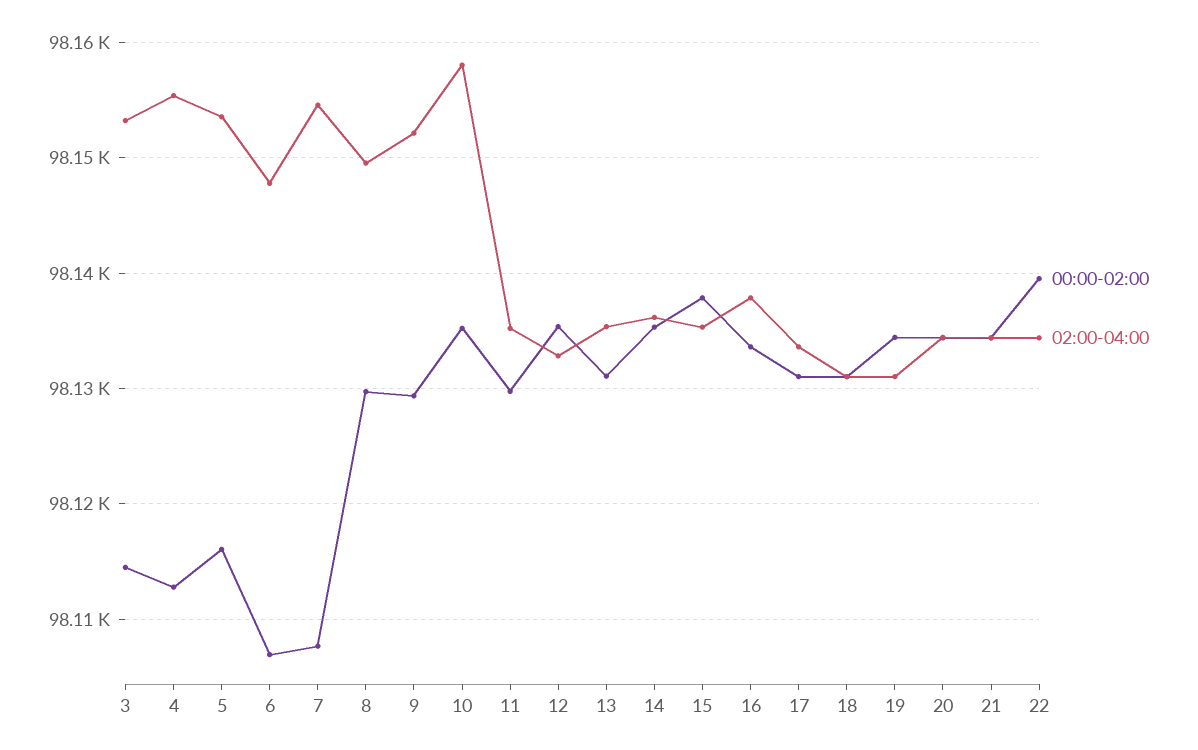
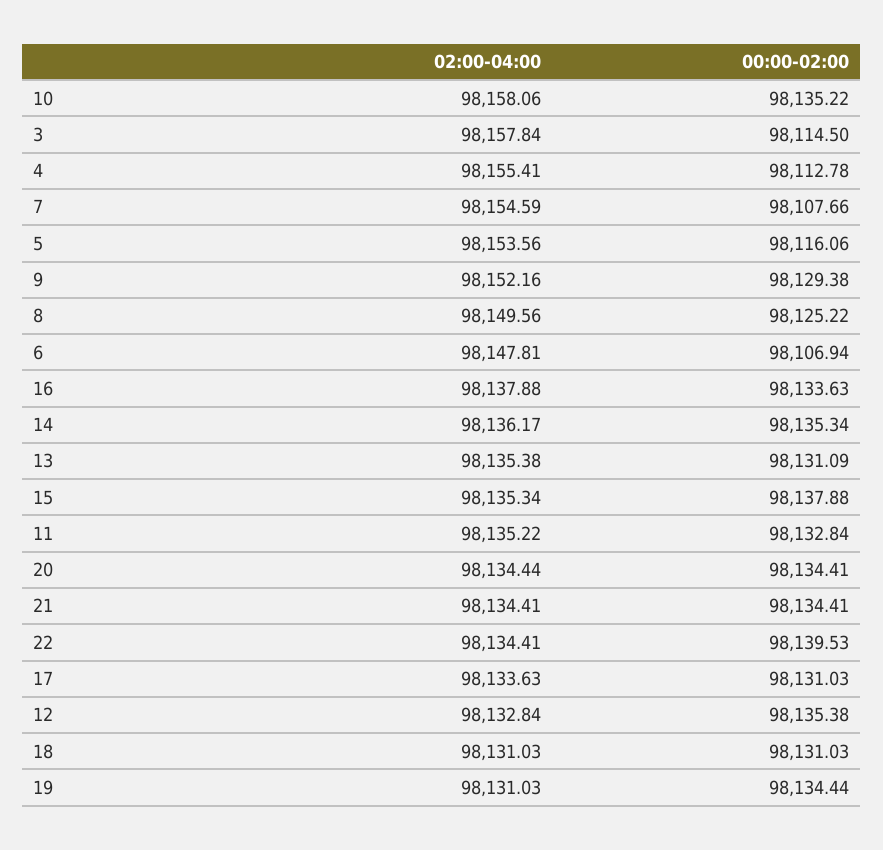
  {
    "00:00-02:00": {
      "3": 98114.5,
      "4": 98112.78,
      "5": 98116.06,
      "6": 98106.94,
      "7": 98107.66,
-     "8": 98130,
+     "8": 98125.22,
      "9": 98129.38,
      "10": 98135.22,
-     "11": 98130,
+     "11": 98132.84,
      "12": 98135.38,
      "13": 98131.09,
      "14": 98135.34,
      "15": 98137.88,
      "16": 98133.63,
      "17": 98131.03,
      "18": 98131.03,
      "19": 98134.44,
      "20": 98134.41,
      "21": 98134.41,
      "22": 98139.53
    },
    "02:00-04:00": {
-     "3": 98153,
+     "3": 98157.84,
      "4": 98155.41,
      "5": 98153.56,
      "6": 98147.81,
      "7": 98154.59,
      "8": 98149.56,
      "9": 98152.16,
      "10": 98158.06,
      "11": 98135.22,
      "12": 98132.84,
      "13": 98135.38,
      "14": 98136.17,
      "15": 98135.34,
      "16": 98137.88,
      "17": 98133.63,
      "18": 98131.03,
      "19": 98131.03,
      "20": 98134.44,
      "21": 98134.41,
      "22": 98134.41
    }
  }

